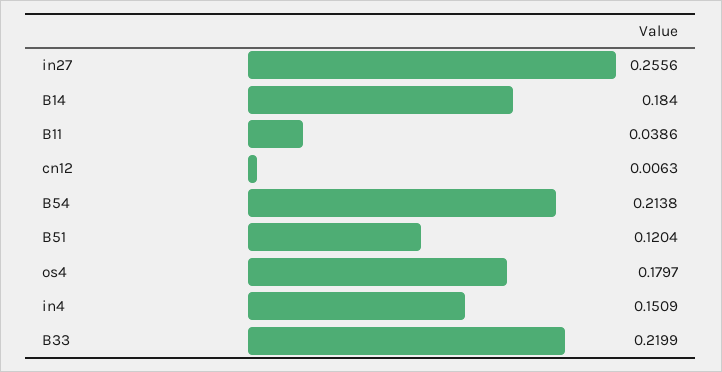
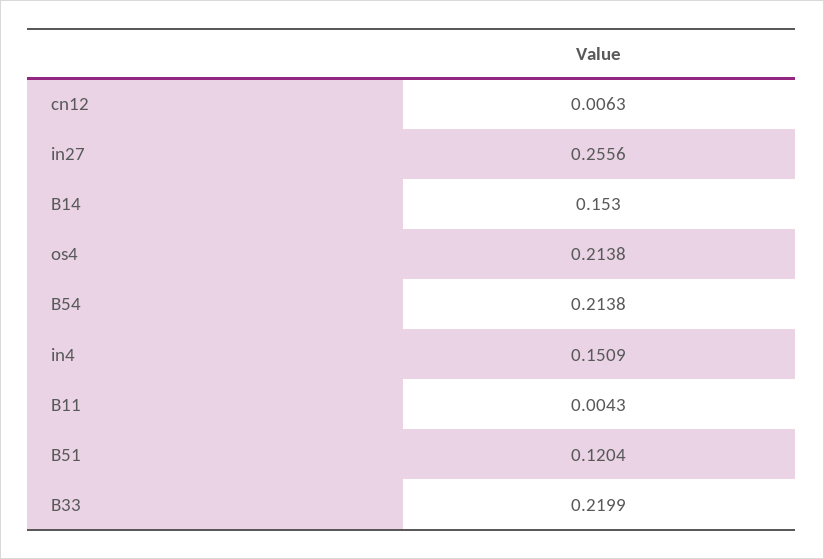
  {
    "in27": 0.2556,
-   "B14": 0.184,
+   "B14": 0.153,
-   "B11": 0.0386,
+   "B11": 0.0043,
    "cn12": 0.0063,
    "B54": 0.2138,
    "B51": 0.1204,
-   "os4": 0.1797,
+   "os4": 0.2138,
    "in4": 0.1509,
    "B33": 0.2199
  }

